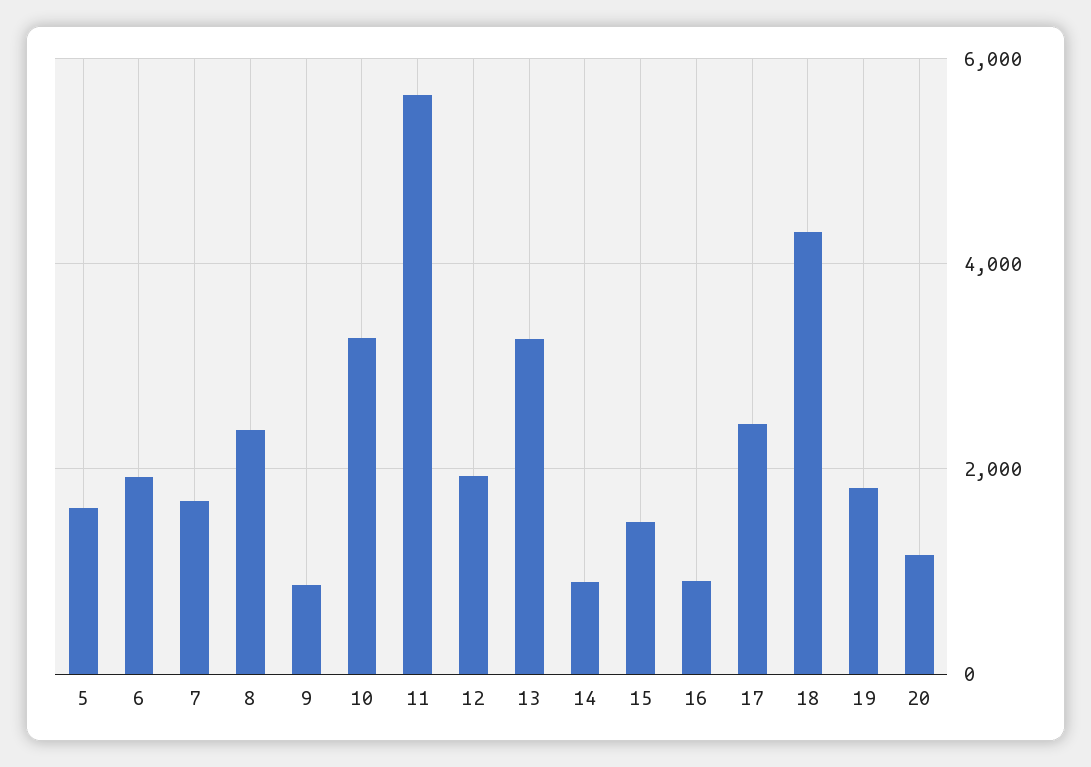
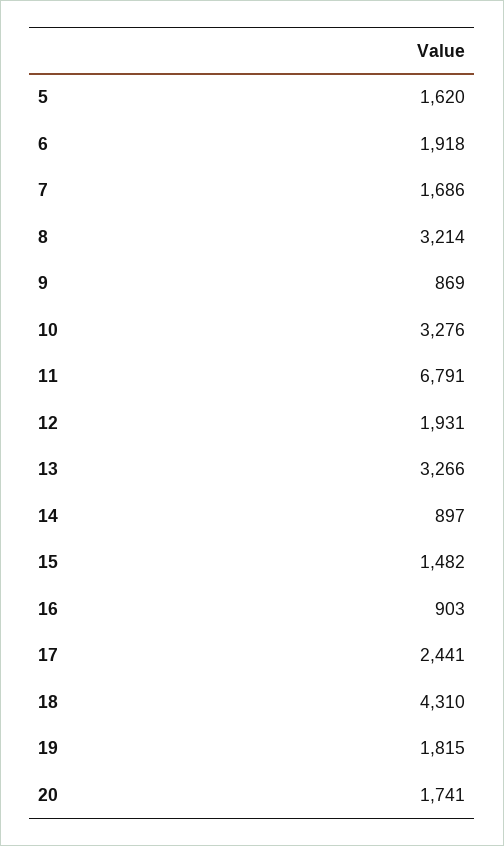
  {
    "5": 1620,
    "6": 1918,
    "7": 1686,
-   "8": 2400,
+   "8": 3214,
    "9": 869,
    "10": 3276,
-   "11": 5600,
+   "11": 6791,
    "12": 1931,
    "13": 3266,
    "14": 897,
    "15": 1482,
    "16": 903,
    "17": 2441,
    "18": 4310,
    "19": 1815,
-   "20": 1200
+   "20": 1741
  }

